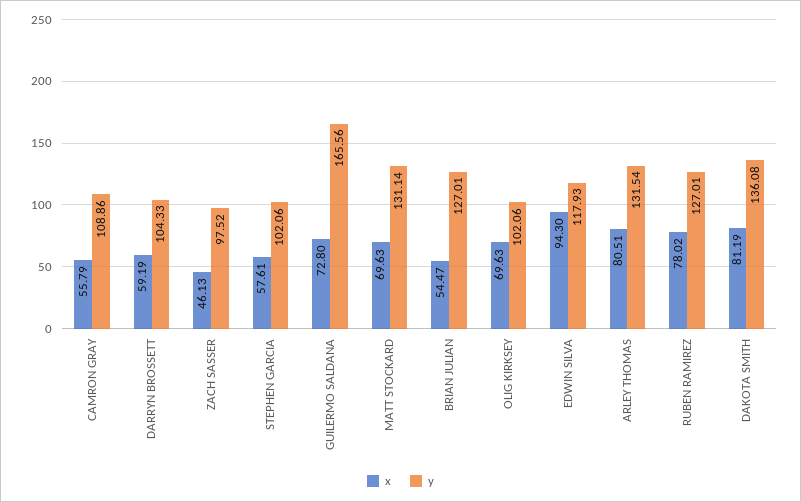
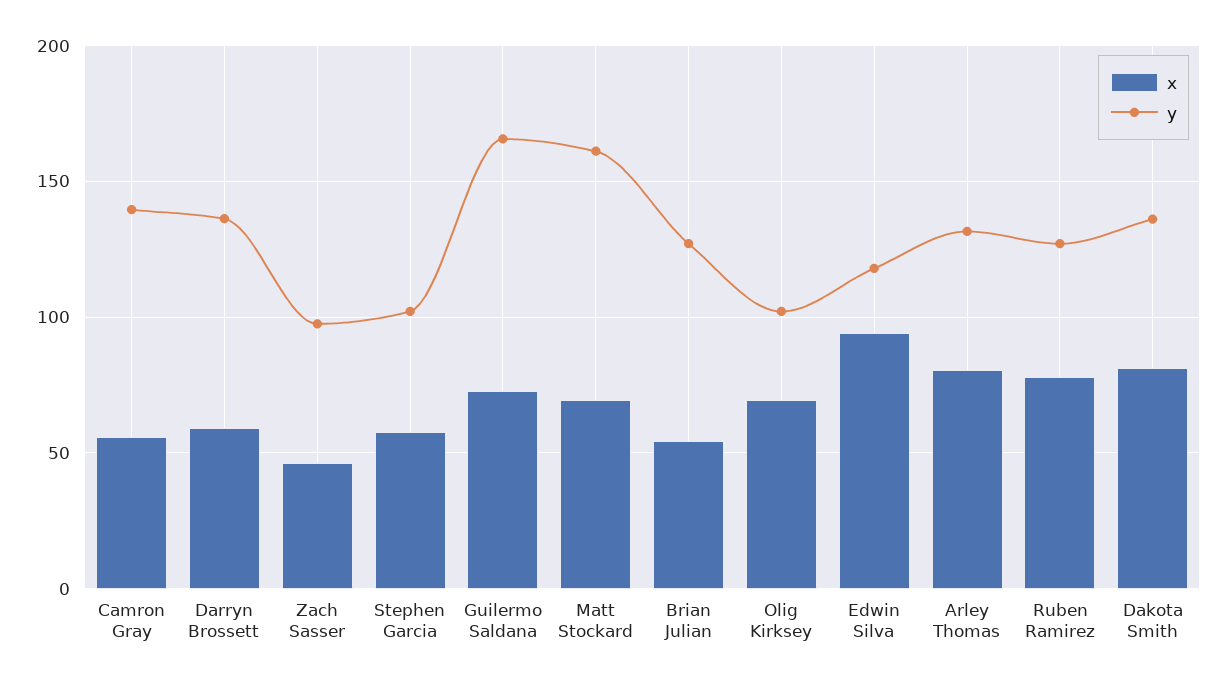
  {
    "x": {
      "CAMRON GRAY": 55.79,
      "DARRYN BROSSETT": 59.19,
      "ZACH SASSER": 46.13,
      "STEPHEN GARCIA": 57.61,
      "GUILERMO SALDANA": 72.8,
      "MATT STOCKARD": 69.63,
      "BRIAN JULIAN": 54.47,
      "OLIG KIRKSEY": 69.63,
      "EDWIN SILVA": 94.3,
      "ARLEY THOMAS": 80.51,
      "RUBEN RAMIREZ": 78.02,
      "DAKOTA SMITH": 81.19
    },
    "y": {
-     "CAMRON GRAY": 108.86,
+     "CAMRON GRAY": 140,
-     "DARRYN BROSSETT": 104.33,
+     "DARRYN BROSSETT": 135,
      "ZACH SASSER": 97.52,
      "STEPHEN GARCIA": 102.06,
      "GUILERMO SALDANA": 165.56,
-     "MATT STOCKARD": 131.14,
+     "MATT STOCKARD": 160,
      "BRIAN JULIAN": 127.01,
      "OLIG KIRKSEY": 102.06,
      "EDWIN SILVA": 117.93,
      "ARLEY THOMAS": 131.54,
      "RUBEN RAMIREZ": 127.01,
      "DAKOTA SMITH": 136.08
    }
  }

